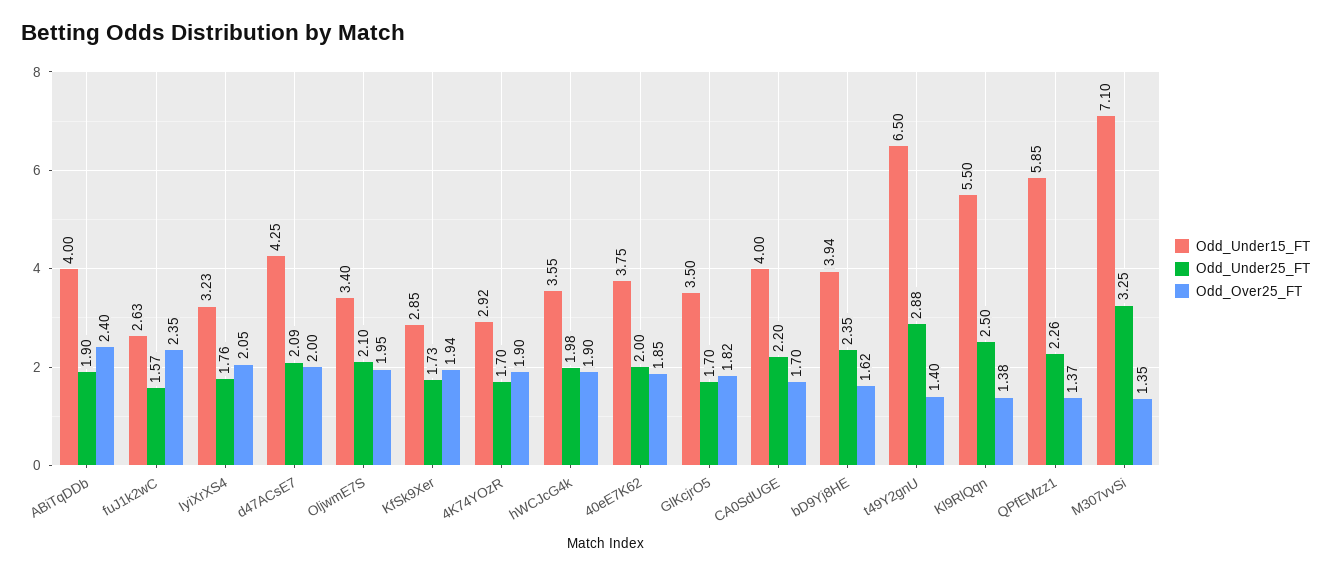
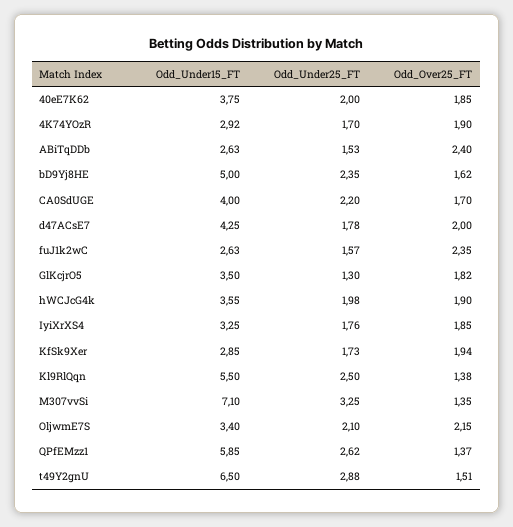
  {
    "Odd_Under15_FT": {
-     "ABiTqDDb": 4,
+     "ABiTqDDb": 2.63,
      "fuJ1k2wC": 2.63,
-     "IyiXrXS4": 3.23,
+     "IyiXrXS4": 3.25,
      "d47ACsE7": 4.25,
      "OljwmE7S": 3.4,
      "KfSk9Xer": 2.85,
      "4K74YOzR": 2.92,
      "hWCJcG4k": 3.55,
      "40eE7K62": 3.75,
      "GlKcjrO5": 3.5,
      "CA0SdUGE": 4,
-     "bD9Yj8HE": 3.94,
+     "bD9Yj8HE": 5,
      "t49Y2gnU": 6.5,
      "Kl9RlQqn": 5.5,
      "QPfEMzz1": 5.85,
      "M307vvSi": 7.1
    },
    "Odd_Under25_FT": {
-     "ABiTqDDb": 1.9,
+     "ABiTqDDb": 1.53,
      "fuJ1k2wC": 1.57,
      "IyiXrXS4": 1.76,
-     "d47ACsE7": 2.09,
+     "d47ACsE7": 1.78,
      "OljwmE7S": 2.1,
      "KfSk9Xer": 1.73,
      "4K74YOzR": 1.7,
      "hWCJcG4k": 1.98,
      "40eE7K62": 2,
-     "GlKcjrO5": 1.7,
+     "GlKcjrO5": 1.3,
      "CA0SdUGE": 2.2,
      "bD9Yj8HE": 2.35,
      "t49Y2gnU": 2.88,
      "Kl9RlQqn": 2.5,
-     "QPfEMzz1": 2.26,
+     "QPfEMzz1": 2.62,
      "M307vvSi": 3.25
    },
    "Odd_Over25_FT": {
      "ABiTqDDb": 2.4,
      "fuJ1k2wC": 2.35,
-     "IyiXrXS4": 2.05,
+     "IyiXrXS4": 1.85,
      "d47ACsE7": 2,
-     "OljwmE7S": 1.95,
+     "OljwmE7S": 2.15,
      "KfSk9Xer": 1.94,
      "4K74YOzR": 1.9,
      "hWCJcG4k": 1.9,
      "40eE7K62": 1.85,
      "GlKcjrO5": 1.82,
      "CA0SdUGE": 1.7,
      "bD9Yj8HE": 1.62,
-     "t49Y2gnU": 1.4,
+     "t49Y2gnU": 1.51,
      "Kl9RlQqn": 1.38,
      "QPfEMzz1": 1.37,
      "M307vvSi": 1.35
    }
  }

